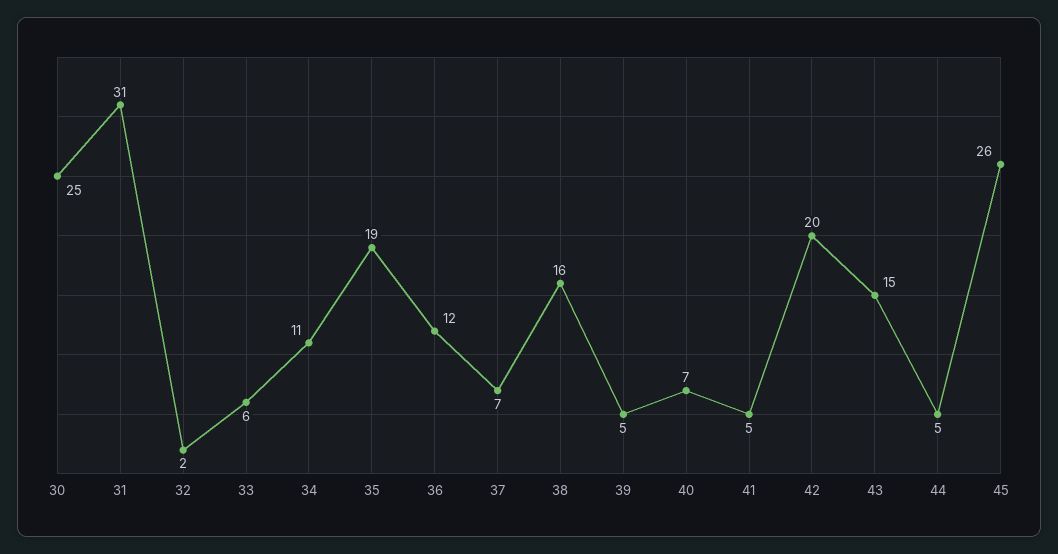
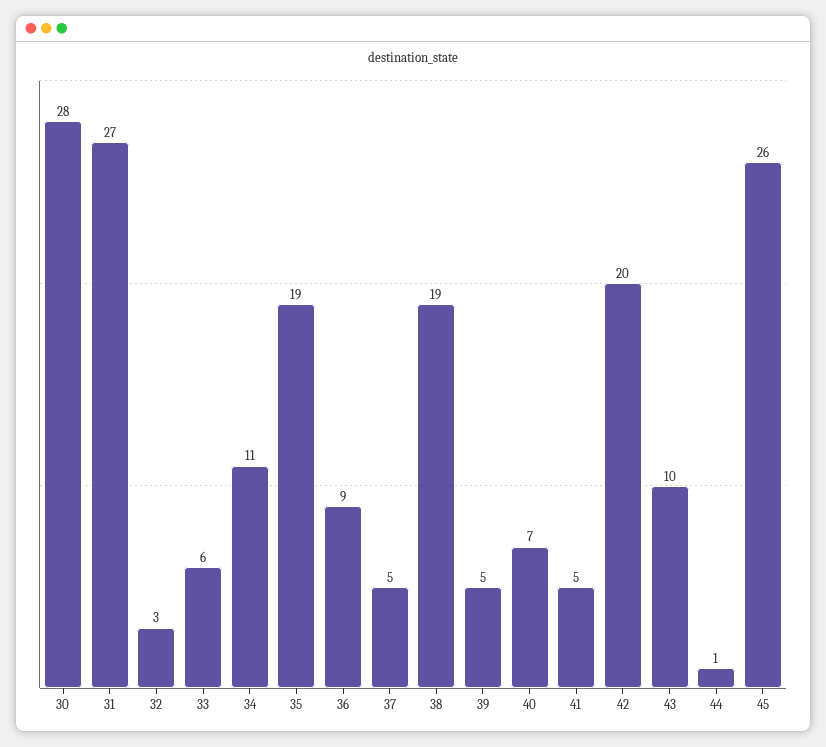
  {
-   "30": 25,
+   "30": 28,
-   "31": 31,
+   "31": 27,
-   "32": 2,
+   "32": 3,
    "33": 6,
    "34": 11,
    "35": 19,
-   "36": 12,
+   "36": 9,
-   "37": 7,
+   "37": 5,
-   "38": 16,
+   "38": 19,
    "39": 5,
    "40": 7,
    "41": 5,
    "42": 20,
-   "43": 15,
+   "43": 10,
-   "44": 5,
+   "44": 1,
    "45": 26
  }

